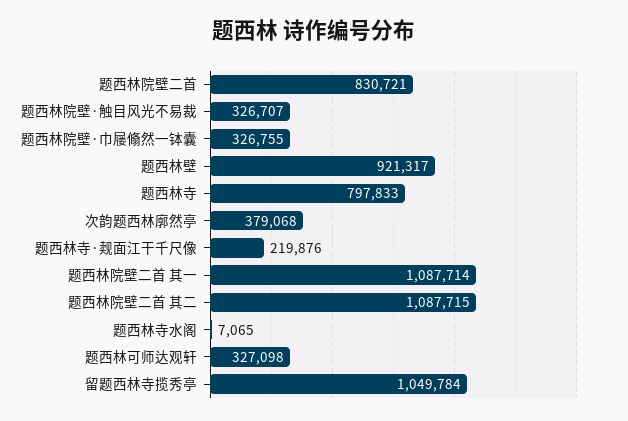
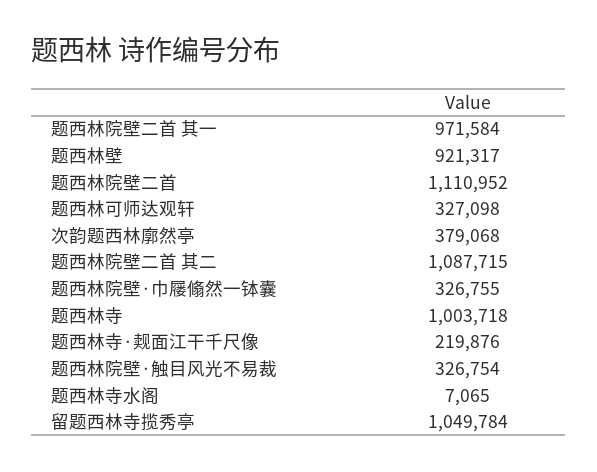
  {
-   "题西林院壁二首": 830721,
+   "题西林院壁二首": 1110952,
-   "题西林院壁·触目风光不易裁": 326707,
+   "题西林院壁·触目风光不易裁": 326754,
    "题西林院壁·巾屦翛然一钵囊": 326755,
    "题西林壁": 921317,
-   "题西林寺": 797833,
+   "题西林寺": 1003718,
    "次韵题西林廓然亭": 379068,
    "题西林寺·觌面江干千尺像": 219876,
-   "题西林院壁二首 其一": 1087714,
+   "题西林院壁二首 其一": 971584,
    "题西林院壁二首 其二": 1087715,
    "题西林寺水阁": 7065,
    "题西林可师达观轩": 327098,
    "留题西林寺揽秀亭": 1049784
  }

